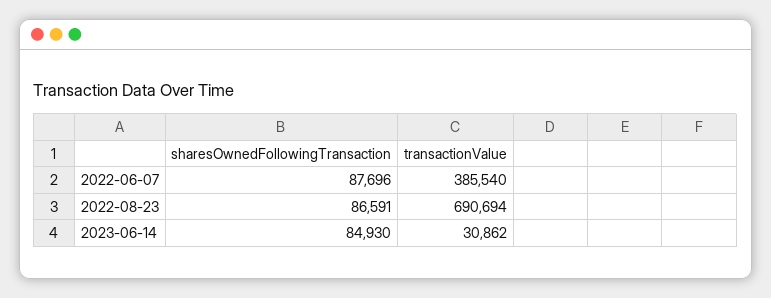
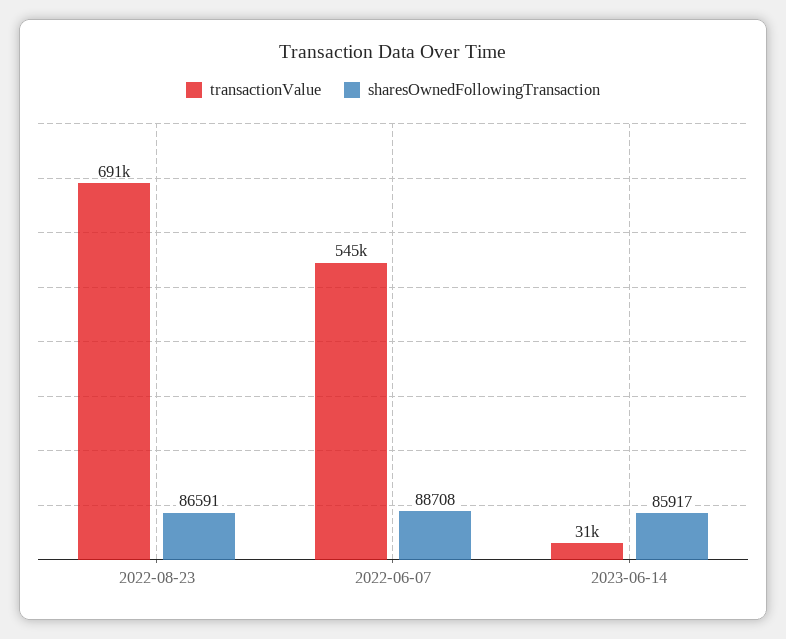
  {
    "sharesOwnedFollowingTransaction": {
-     "2022-06-07": 87696,
+     "2022-06-07": 88708,
      "2022-08-23": 86591,
-     "2023-06-14": 84930
+     "2023-06-14": 85917
    },
    "transactionValue": {
-     "2022-06-07": 385540,
+     "2022-06-07": 545000,
      "2022-08-23": 690694,
      "2023-06-14": 30862
    }
  }

